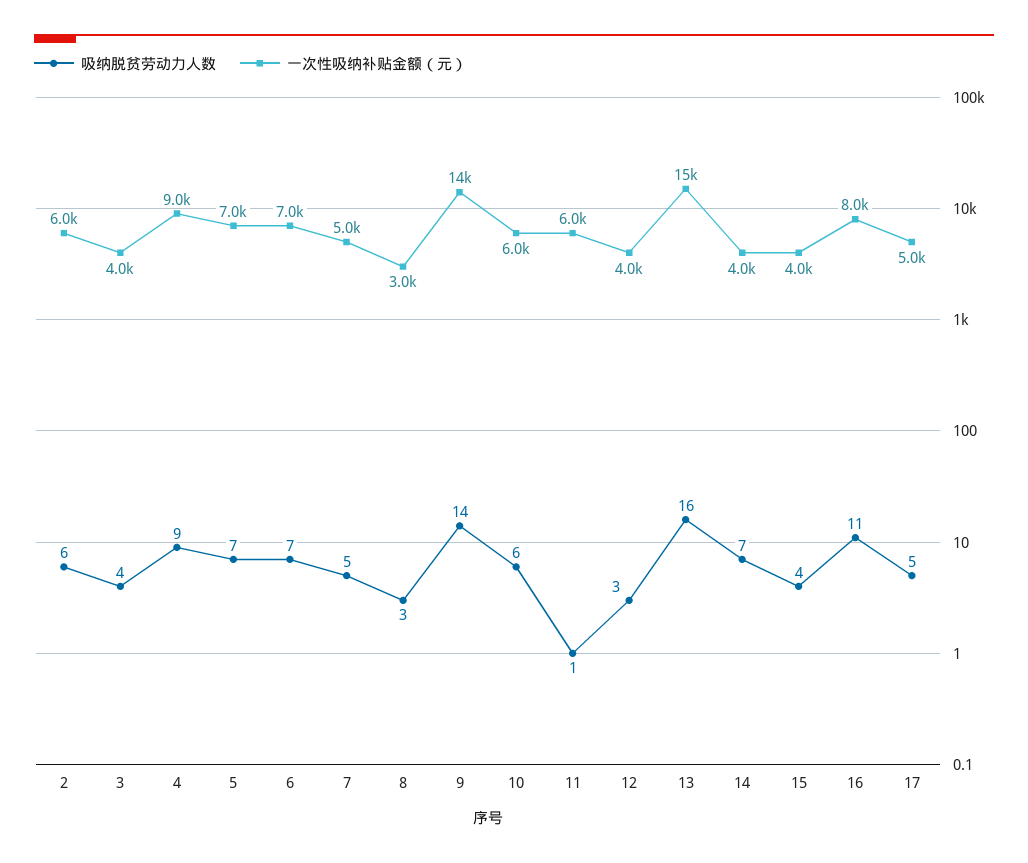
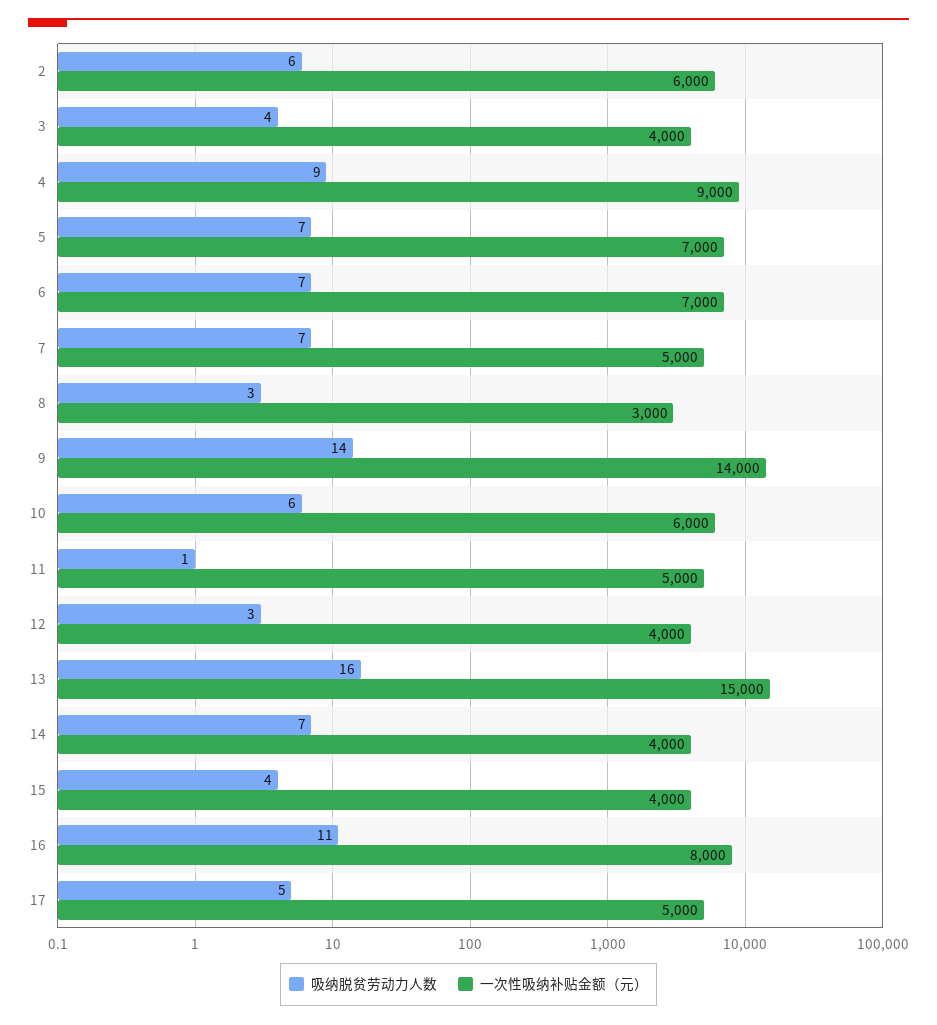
  {
    "吸纳脱贫劳动力人数": {
      "2": 6,
      "3": 4,
      "4": 9,
      "5": 7,
      "6": 7,
-     "7": 5,
+     "7": 7,
      "8": 3,
      "9": 14,
      "10": 6,
      "11": 1,
      "12": 3,
      "13": 16,
      "14": 7,
      "15": 4,
      "16": 11,
      "17": 5
    },
    "一次性吸纳补贴金额（元）": {
      "2": 6000,
      "3": 4000,
      "4": 9000,
      "5": 7000,
      "6": 7000,
      "7": 5000,
      "8": 3000,
      "9": 14000,
      "10": 6000,
-     "11": 6000,
+     "11": 5000,
      "12": 4000,
      "13": 15000,
      "14": 4000,
      "15": 4000,
      "16": 8000,
      "17": 5000
    }
  }

